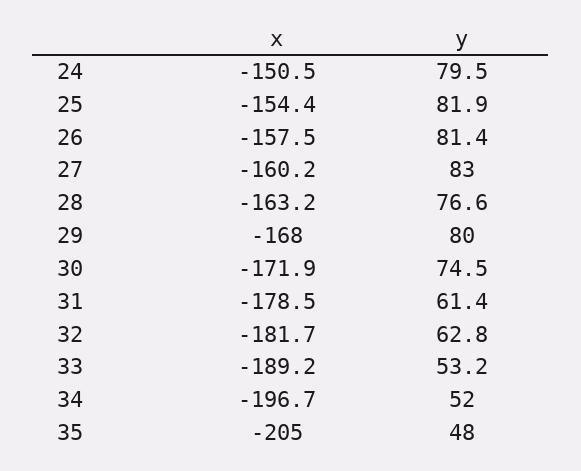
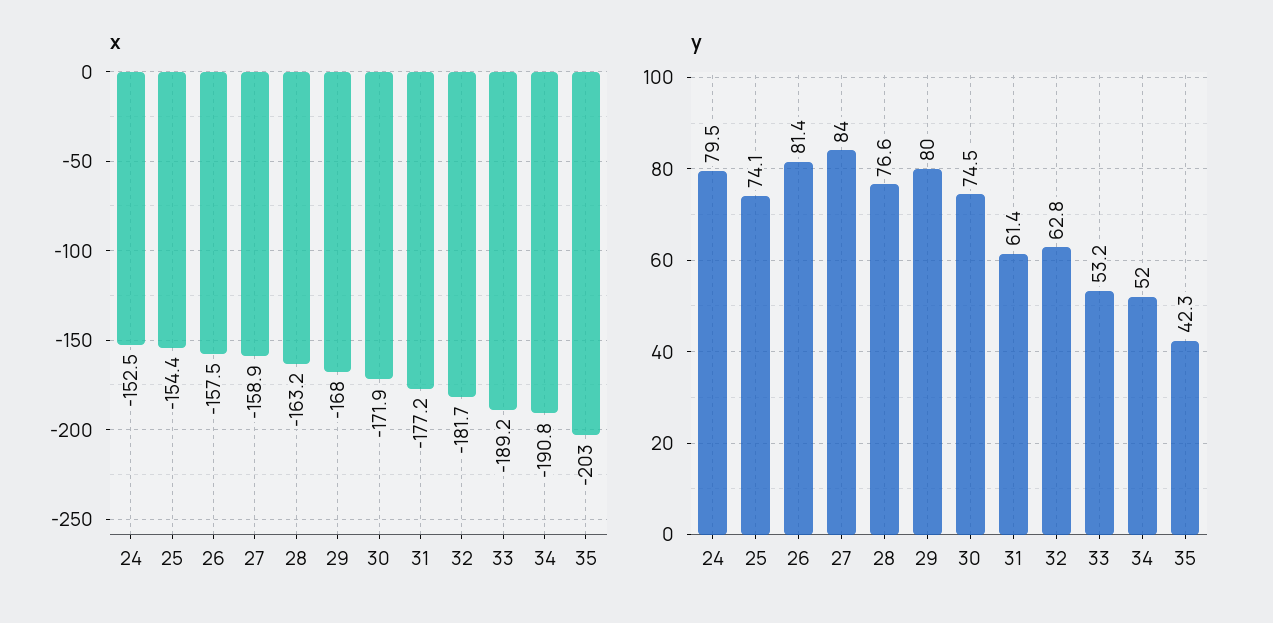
  {
    "x": {
-     "24": -150.5,
+     "24": -152.5,
      "25": -154.4,
      "26": -157.5,
-     "27": -160.2,
+     "27": -158.9,
      "28": -163.2,
      "29": -168,
      "30": -171.9,
-     "31": -178.5,
+     "31": -177.2,
      "32": -181.7,
      "33": -189.2,
-     "34": -196.7,
+     "34": -190.8,
-     "35": -205
+     "35": -203
    },
    "y": {
      "24": 79.5,
-     "25": 81.9,
+     "25": 74.1,
      "26": 81.4,
-     "27": 83,
+     "27": 84,
      "28": 76.6,
      "29": 80,
      "30": 74.5,
      "31": 61.4,
      "32": 62.8,
      "33": 53.2,
      "34": 52,
-     "35": 48
+     "35": 42.3
    }
  }

